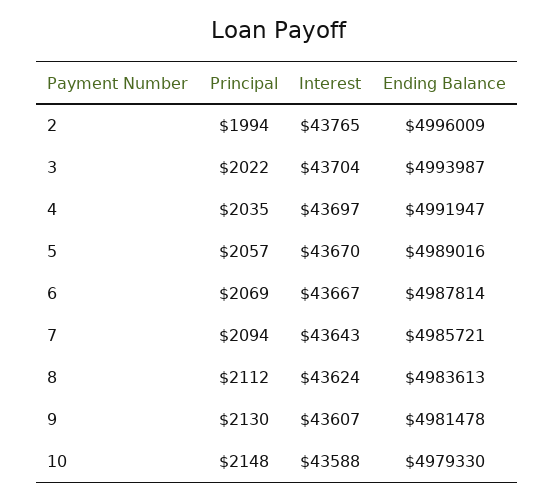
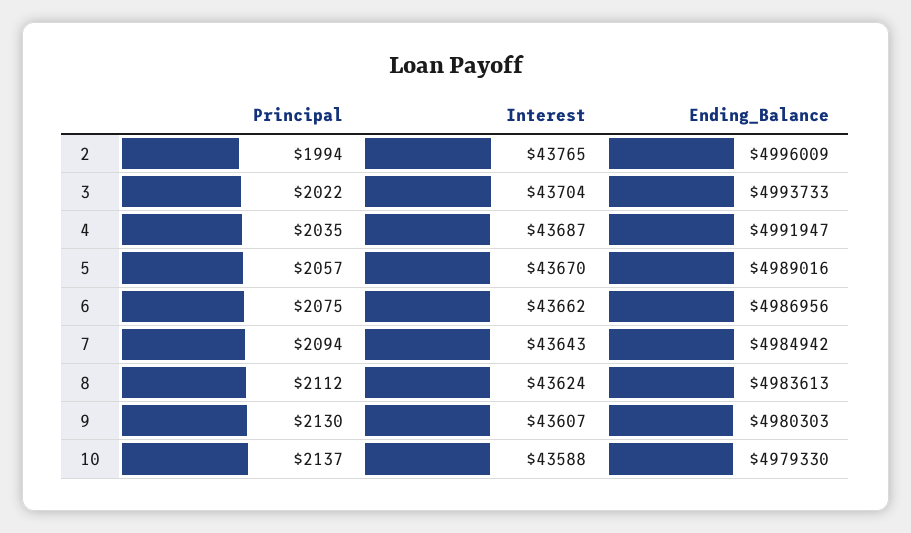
  {
    "Principal": {
      "2": 1994,
      "3": 2022,
      "4": 2035,
      "5": 2057,
-     "6": 2069,
+     "6": 2075,
      "7": 2094,
      "8": 2112,
      "9": 2130,
-     "10": 2148
+     "10": 2137
    },
    "Interest": {
      "2": 43765,
      "3": 43704,
-     "4": 43697,
+     "4": 43687,
      "5": 43670,
-     "6": 43667,
+     "6": 43662,
      "7": 43643,
      "8": 43624,
      "9": 43607,
      "10": 43588
    },
    "Ending Balance": {
      "2": 4996009,
-     "3": 4993987,
+     "3": 4993733,
      "4": 4991947,
      "5": 4989016,
-     "6": 4987814,
+     "6": 4986956,
-     "7": 4985721,
+     "7": 4984942,
      "8": 4983613,
-     "9": 4981478,
+     "9": 4980303,
      "10": 4979330
    }
  }

